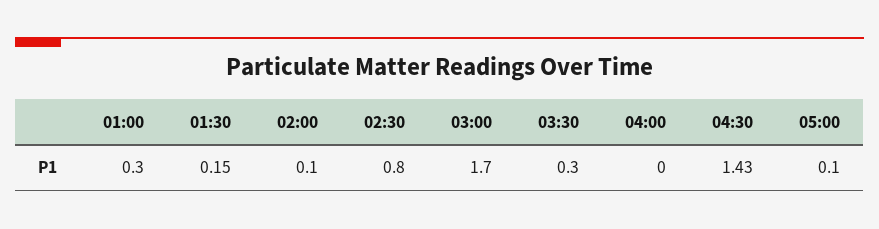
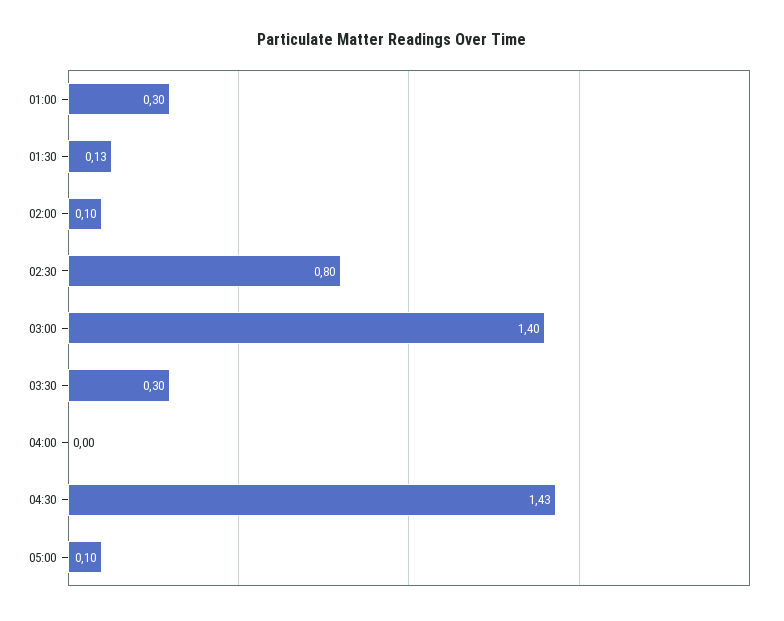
  {
    "01:00": 0.3,
-   "01:30": 0.15,
+   "01:30": 0.13,
    "02:00": 0.1,
    "02:30": 0.8,
-   "03:00": 1.7,
+   "03:00": 1.4,
    "03:30": 0.3,
    "04:00": 0,
    "04:30": 1.43,
    "05:00": 0.1
  }

